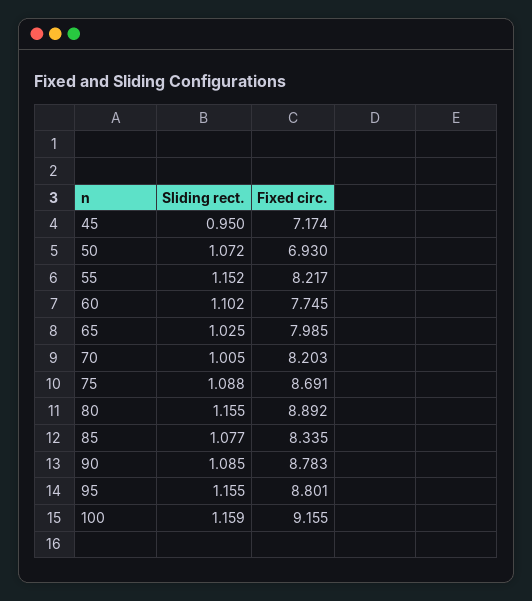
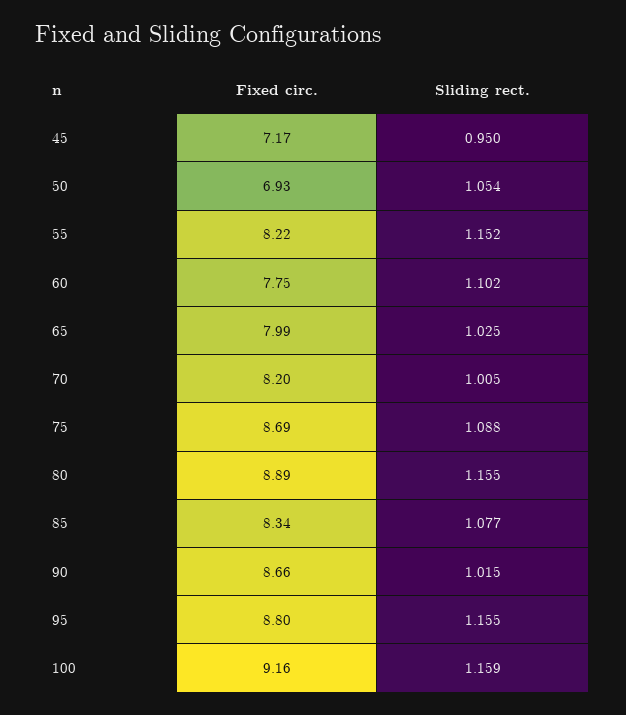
  {
    "Sliding rect.": {
      "45": 0.95,
-     "50": 1.072,
+     "50": 1.054,
      "55": 1.152,
      "60": 1.102,
      "65": 1.025,
      "70": 1.005,
      "75": 1.088,
      "80": 1.155,
      "85": 1.077,
-     "90": 1.085,
+     "90": 1.015,
      "95": 1.155,
      "100": 1.159
    },
    "Fixed circ.": {
      "45": 7.174,
      "50": 6.93,
      "55": 8.217,
      "60": 7.745,
      "65": 7.985,
      "70": 8.203,
      "75": 8.691,
      "80": 8.892,
      "85": 8.335,
-     "90": 8.783,
+     "90": 8.66,
      "95": 8.801,
      "100": 9.155
    }
  }

